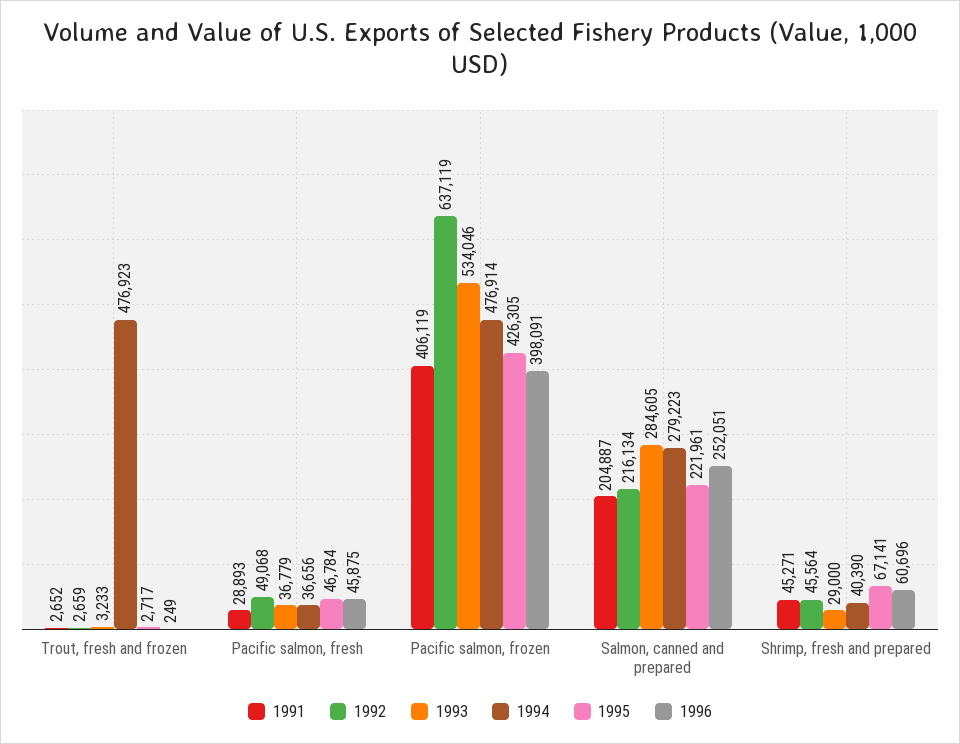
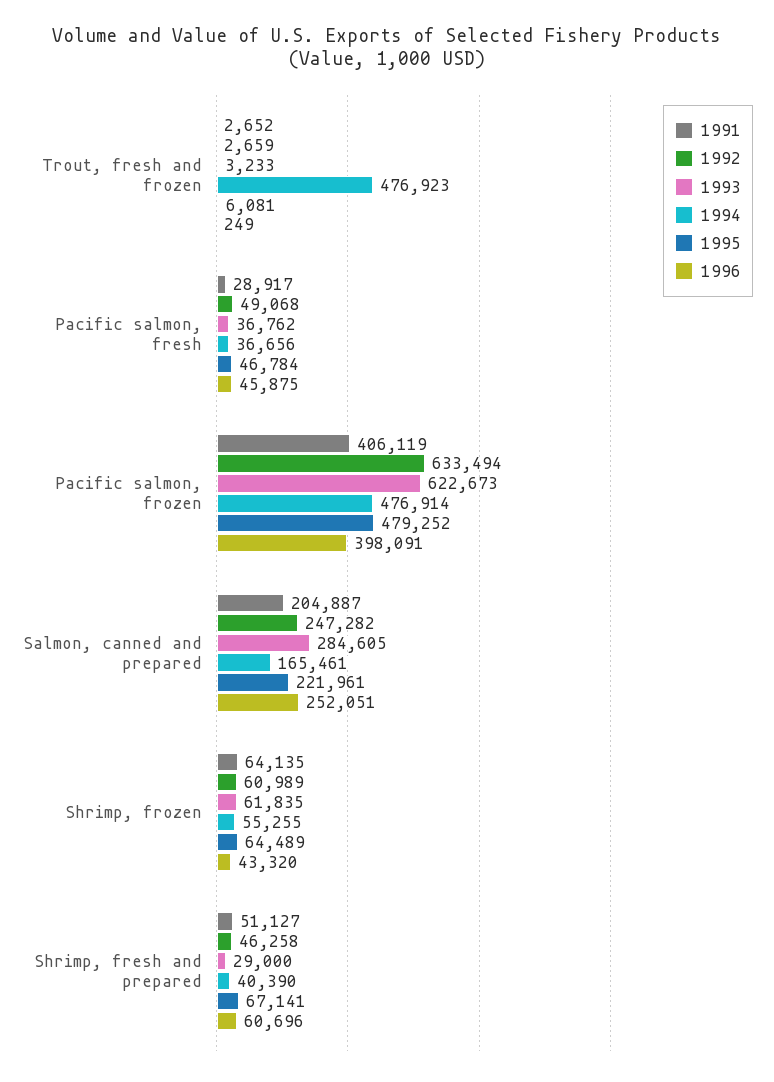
  {
    "1991": {
      "Trout, fresh and frozen": 2652,
-     "Pacific salmon, fresh": 28893,
+     "Pacific salmon, fresh": 28917,
      "Pacific salmon, frozen": 406119,
      "Salmon, canned and prepared": 204887,
-     "Shrimp, fresh and prepared": 45271
+     "Shrimp, fresh and prepared": 51127,
+     "Shrimp, frozen": 64135
    },
    "1992": {
      "Trout, fresh and frozen": 2659,
      "Pacific salmon, fresh": 49068,
-     "Pacific salmon, frozen": 637119,
+     "Pacific salmon, frozen": 633494,
-     "Salmon, canned and prepared": 216134,
+     "Salmon, canned and prepared": 247282,
-     "Shrimp, fresh and prepared": 45564
+     "Shrimp, fresh and prepared": 46258,
+     "Shrimp, frozen": 60989
    },
    "1993": {
      "Trout, fresh and frozen": 3233,
-     "Pacific salmon, fresh": 36779,
+     "Pacific salmon, fresh": 36762,
-     "Pacific salmon, frozen": 534046,
+     "Pacific salmon, frozen": 622673,
      "Salmon, canned and prepared": 284605,
-     "Shrimp, fresh and prepared": 29000
+     "Shrimp, fresh and prepared": 29000,
+     "Shrimp, frozen": 61835
    },
    "1994": {
      "Trout, fresh and frozen": 476923,
      "Pacific salmon, fresh": 36656,
      "Pacific salmon, frozen": 476914,
-     "Salmon, canned and prepared": 279223,
+     "Salmon, canned and prepared": 165461,
-     "Shrimp, fresh and prepared": 40390
+     "Shrimp, fresh and prepared": 40390,
+     "Shrimp, frozen": 55255
    },
    "1995": {
-     "Trout, fresh and frozen": 2717,
+     "Trout, fresh and frozen": 6081,
      "Pacific salmon, fresh": 46784,
-     "Pacific salmon, frozen": 426305,
+     "Pacific salmon, frozen": 479252,
      "Salmon, canned and prepared": 221961,
-     "Shrimp, fresh and prepared": 67141
+     "Shrimp, fresh and prepared": 67141,
+     "Shrimp, frozen": 64489
    },
    "1996": {
      "Trout, fresh and frozen": 249,
      "Pacific salmon, fresh": 45875,
      "Pacific salmon, frozen": 398091,
      "Salmon, canned and prepared": 252051,
-     "Shrimp, fresh and prepared": 60696
+     "Shrimp, fresh and prepared": 60696,
+     "Shrimp, frozen": 43320
    }
  }

